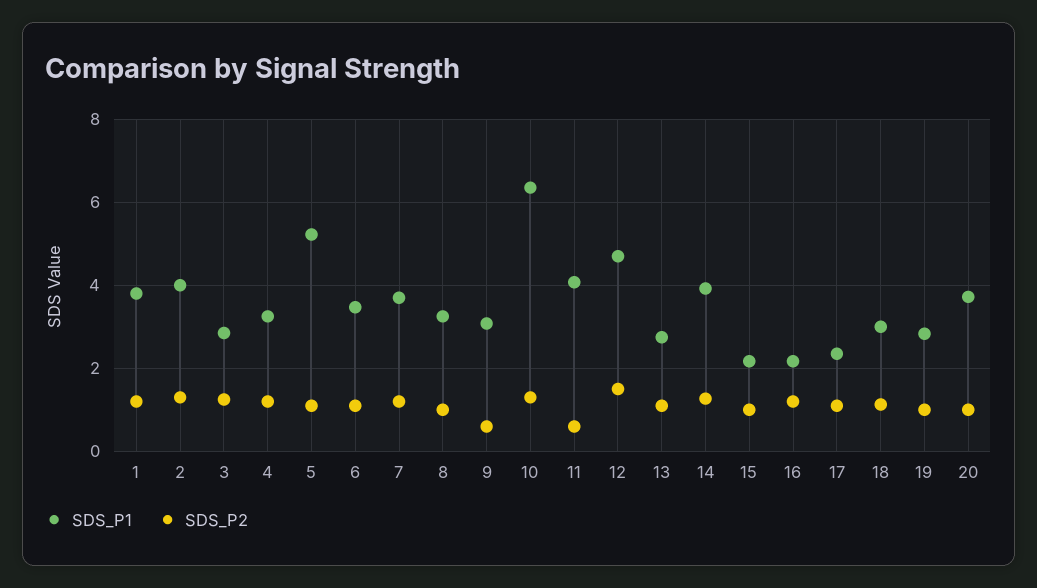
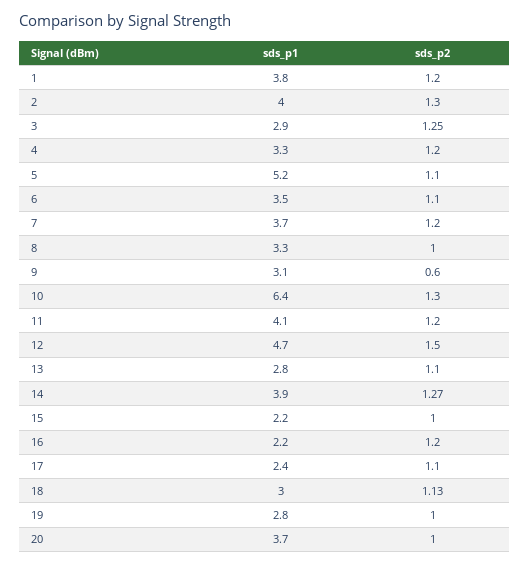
  {
    "SDS_P1": {
      "1": 3.8,
      "2": 4,
      "3": 2.9,
      "4": 3.3,
      "5": 5.2,
      "6": 3.5,
      "7": 3.7,
      "8": 3.3,
      "9": 3.1,
      "10": 6.4,
      "11": 4.1,
      "12": 4.7,
      "13": 2.8,
      "14": 3.9,
      "15": 2.2,
      "16": 2.2,
      "17": 2.4,
      "18": 3,
      "19": 2.8,
      "20": 3.7
    },
    "SDS_P2": {
      "1": 1.2,
      "2": 1.3,
      "3": 1.25,
      "4": 1.2,
      "5": 1.1,
      "6": 1.1,
      "7": 1.2,
      "8": 1,
      "9": 0.6,
      "10": 1.3,
-     "11": 0.6,
+     "11": 1.2,
      "12": 1.5,
      "13": 1.1,
      "14": 1.27,
      "15": 1,
      "16": 1.2,
      "17": 1.1,
      "18": 1.13,
      "19": 1,
      "20": 1
    }
  }

